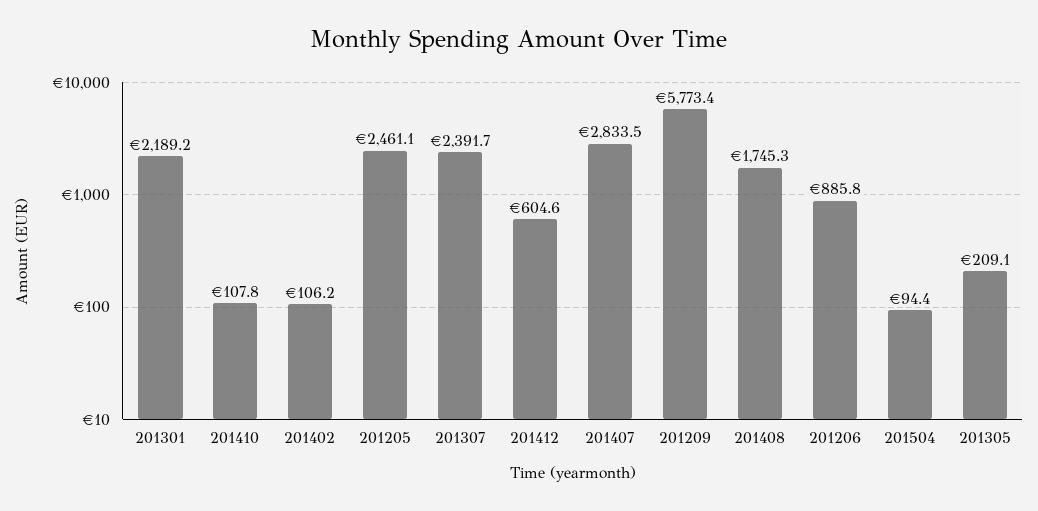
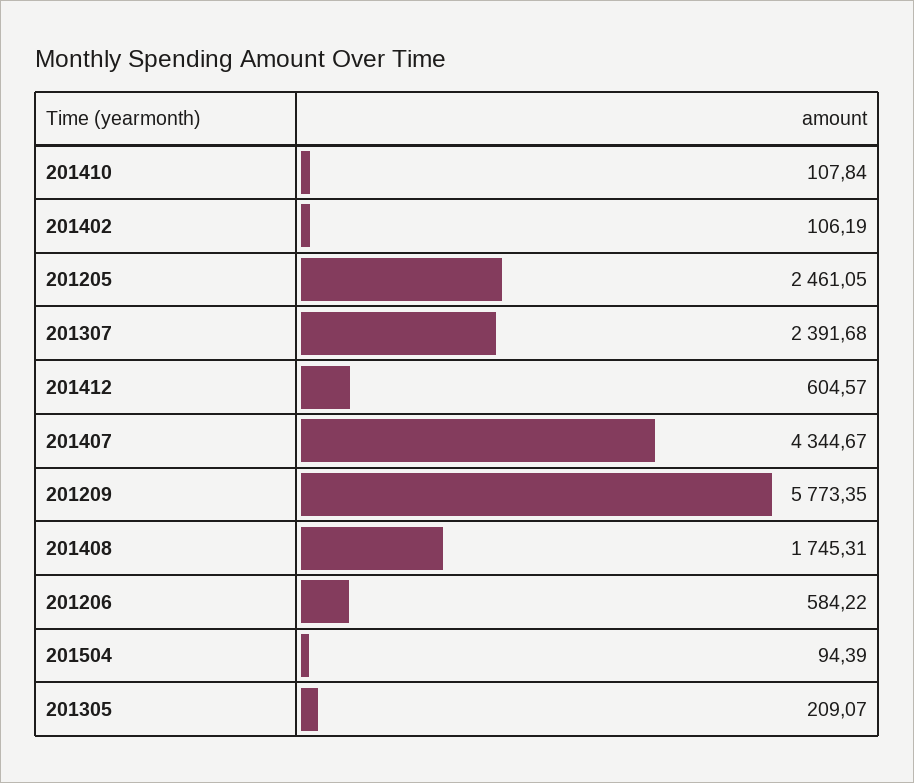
  {
-   "201301": 2189.2,
    "201410": 107.84,
    "201402": 106.19,
    "201205": 2461.05,
    "201307": 2391.68,
    "201412": 604.57,
-   "201407": 2833.5,
+   "201407": 4344.67,
    "201209": 5773.35,
    "201408": 1745.31,
-   "201206": 885.8,
+   "201206": 584.22,
    "201504": 94.39,
    "201305": 209.07
  }

